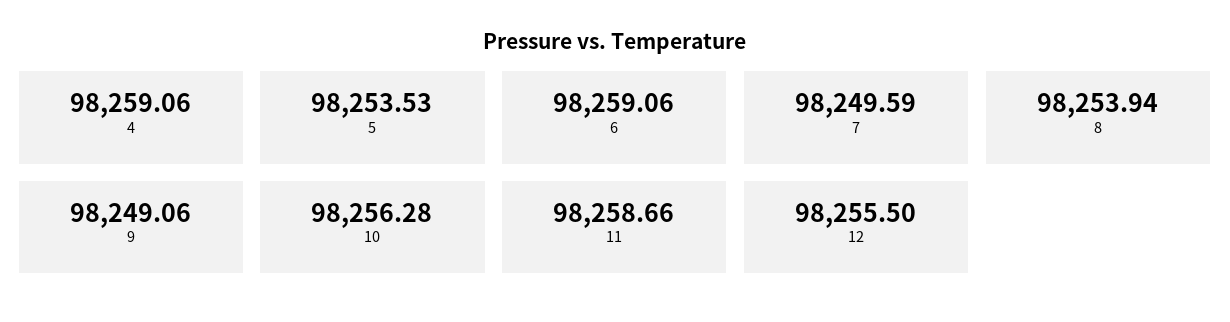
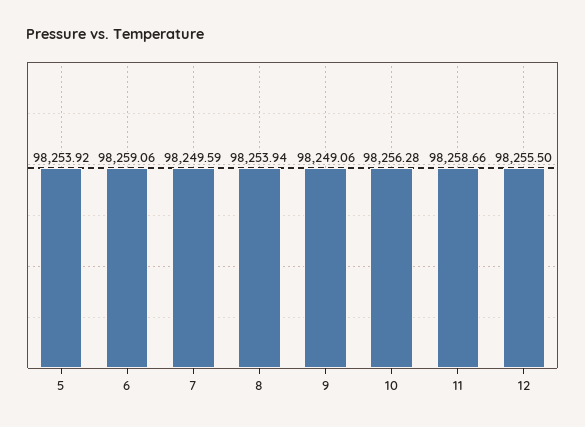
  {
-   "4": 98259.06,
-   "5": 98253.53,
+   "5": 98253.92,
    "6": 98259.06,
    "7": 98249.59,
    "8": 98253.94,
    "9": 98249.06,
    "10": 98256.28,
    "11": 98258.66,
    "12": 98255.5
  }

